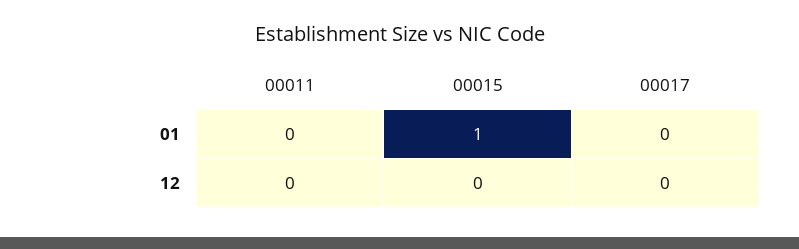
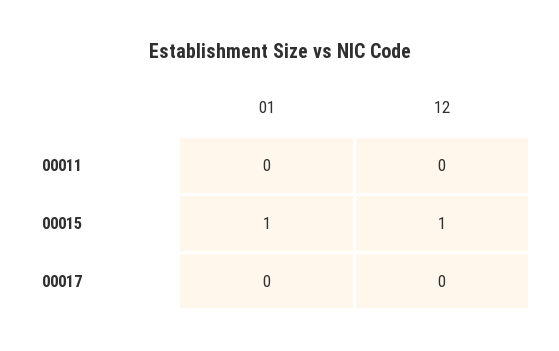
  {
    "00011": {
      "01": 0,
      "12": 0
    },
    "00015": {
      "01": 1,
-     "12": 0
+     "12": 1
    },
    "00017": {
      "01": 0,
      "12": 0
    }
  }

